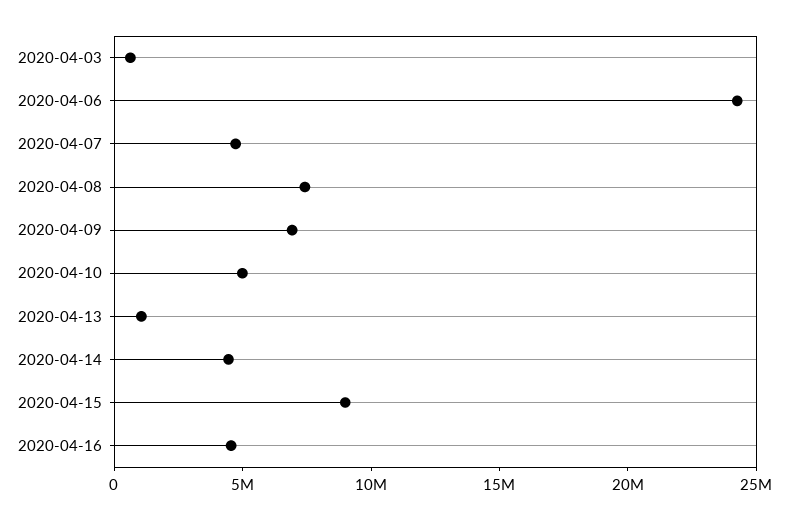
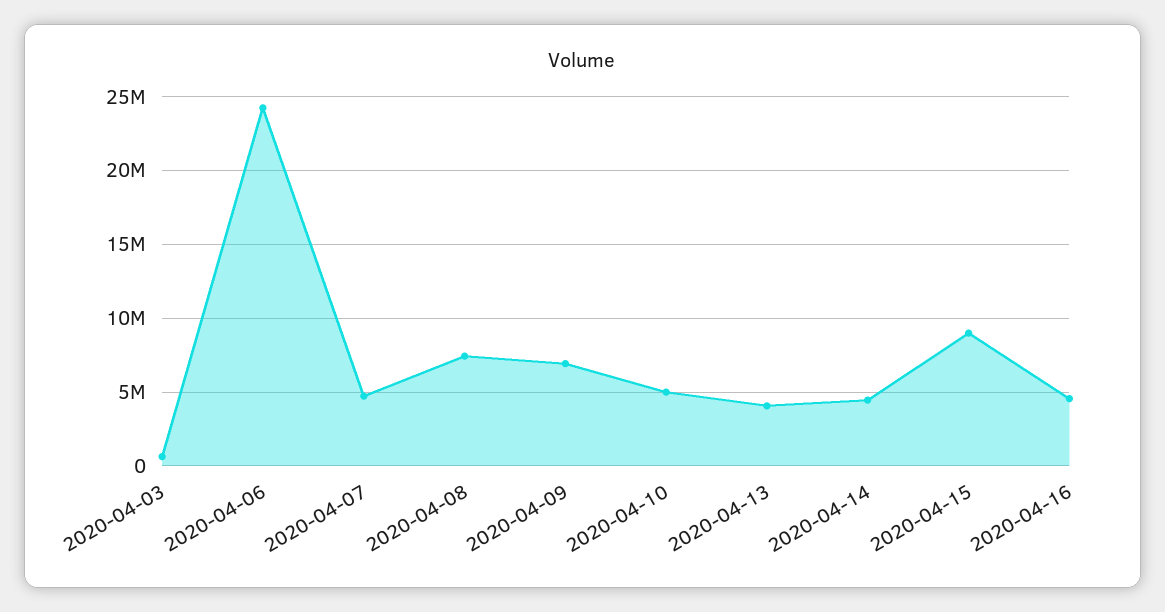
  {
    "2020-04-03": 500000,
    "2020-04-06": 24500000,
    "2020-04-07": 4500000,
    "2020-04-08": 7500000,
    "2020-04-09": 7000000,
    "2020-04-10": 5000000,
-   "2020-04-13": 1000000,
+   "2020-04-13": 4000000,
    "2020-04-14": 4500000,
    "2020-04-15": 9000000,
    "2020-04-16": 4500000
  }

